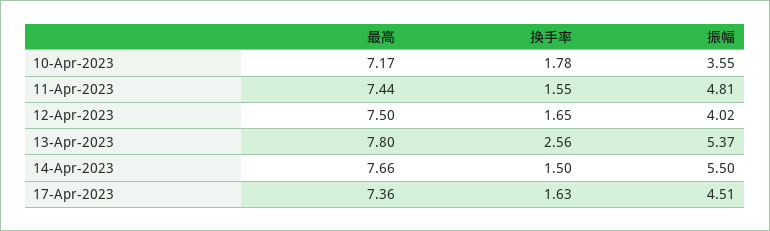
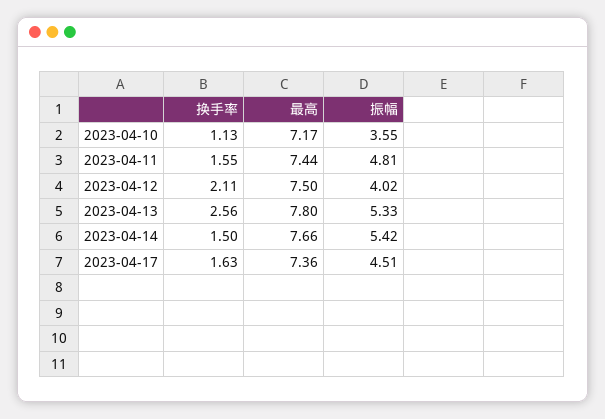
  {
    "最高": {
      "10-Apr-2023": 7.17,
      "11-Apr-2023": 7.44,
      "12-Apr-2023": 7.5,
      "13-Apr-2023": 7.8,
      "14-Apr-2023": 7.66,
      "17-Apr-2023": 7.36
    },
    "换手率": {
-     "10-Apr-2023": 1.78,
+     "10-Apr-2023": 1.13,
      "11-Apr-2023": 1.55,
-     "12-Apr-2023": 1.65,
+     "12-Apr-2023": 2.11,
      "13-Apr-2023": 2.56,
      "14-Apr-2023": 1.5,
      "17-Apr-2023": 1.63
    },
    "振幅": {
      "10-Apr-2023": 3.55,
      "11-Apr-2023": 4.81,
      "12-Apr-2023": 4.02,
-     "13-Apr-2023": 5.37,
+     "13-Apr-2023": 5.33,
-     "14-Apr-2023": 5.5,
+     "14-Apr-2023": 5.42,
      "17-Apr-2023": 4.51
    }
  }

